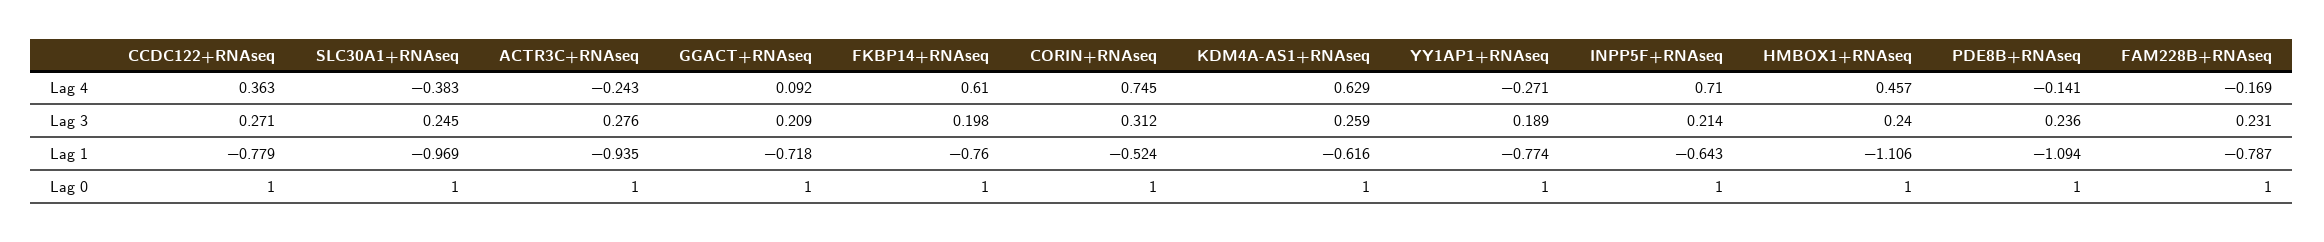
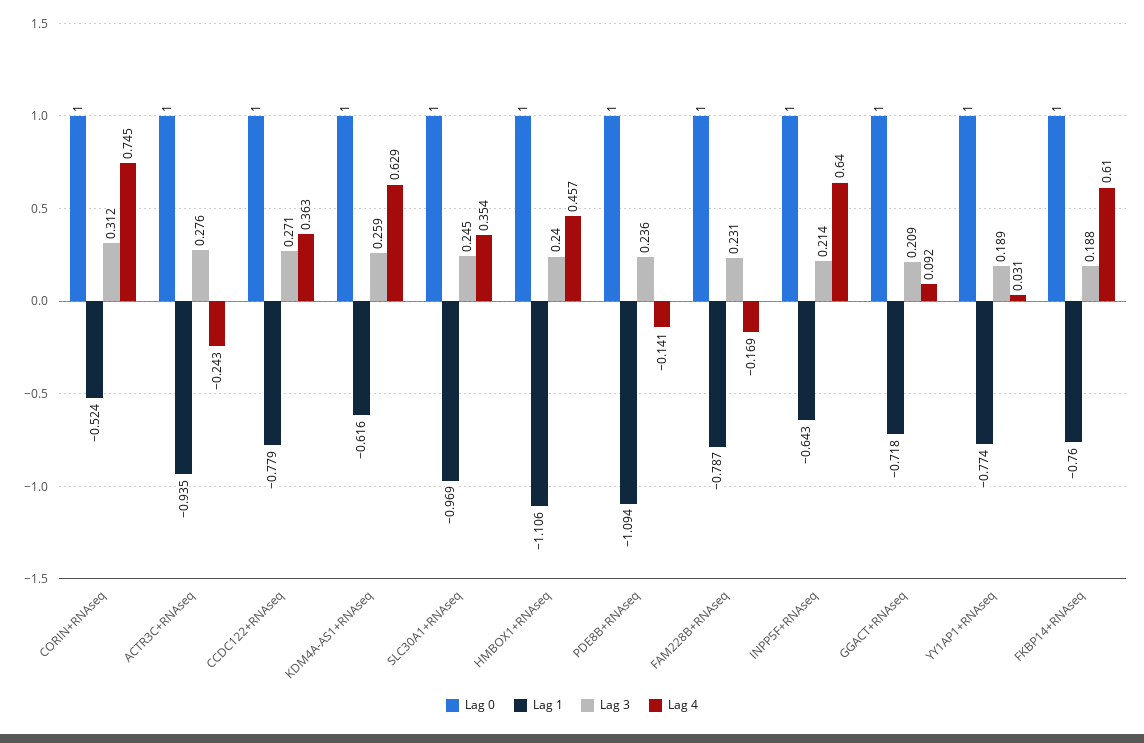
  {
    "Lag 4": {
      "CCDC122+RNAseq": 0.363,
-     "SLC30A1+RNAseq": -0.383,
+     "SLC30A1+RNAseq": 0.354,
      "ACTR3C+RNAseq": -0.243,
      "GGACT+RNAseq": 0.092,
      "FKBP14+RNAseq": 0.61,
      "CORIN+RNAseq": 0.745,
      "KDM4A-AS1+RNAseq": 0.629,
-     "YY1AP1+RNAseq": -0.271,
+     "YY1AP1+RNAseq": 0.031,
-     "INPP5F+RNAseq": 0.71,
+     "INPP5F+RNAseq": 0.64,
      "HMBOX1+RNAseq": 0.457,
      "PDE8B+RNAseq": -0.141,
      "FAM228B+RNAseq": -0.169
    },
    "Lag 3": {
      "CCDC122+RNAseq": 0.271,
      "SLC30A1+RNAseq": 0.245,
      "ACTR3C+RNAseq": 0.276,
      "GGACT+RNAseq": 0.209,
-     "FKBP14+RNAseq": 0.198,
+     "FKBP14+RNAseq": 0.188,
      "CORIN+RNAseq": 0.312,
      "KDM4A-AS1+RNAseq": 0.259,
      "YY1AP1+RNAseq": 0.189,
      "INPP5F+RNAseq": 0.214,
      "HMBOX1+RNAseq": 0.24,
      "PDE8B+RNAseq": 0.236,
      "FAM228B+RNAseq": 0.231
    },
    "Lag 1": {
      "CCDC122+RNAseq": -0.779,
      "SLC30A1+RNAseq": -0.969,
      "ACTR3C+RNAseq": -0.935,
      "GGACT+RNAseq": -0.718,
      "FKBP14+RNAseq": -0.76,
      "CORIN+RNAseq": -0.524,
      "KDM4A-AS1+RNAseq": -0.616,
      "YY1AP1+RNAseq": -0.774,
      "INPP5F+RNAseq": -0.643,
      "HMBOX1+RNAseq": -1.106,
      "PDE8B+RNAseq": -1.094,
      "FAM228B+RNAseq": -0.787
    },
    "Lag 0": {
      "CCDC122+RNAseq": 1,
      "SLC30A1+RNAseq": 1,
      "ACTR3C+RNAseq": 1,
      "GGACT+RNAseq": 1,
      "FKBP14+RNAseq": 1,
      "CORIN+RNAseq": 1,
      "KDM4A-AS1+RNAseq": 1,
      "YY1AP1+RNAseq": 1,
      "INPP5F+RNAseq": 1,
      "HMBOX1+RNAseq": 1,
      "PDE8B+RNAseq": 1,
      "FAM228B+RNAseq": 1
    }
  }

